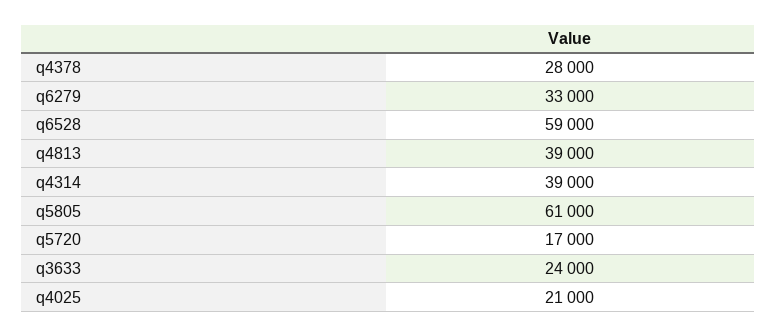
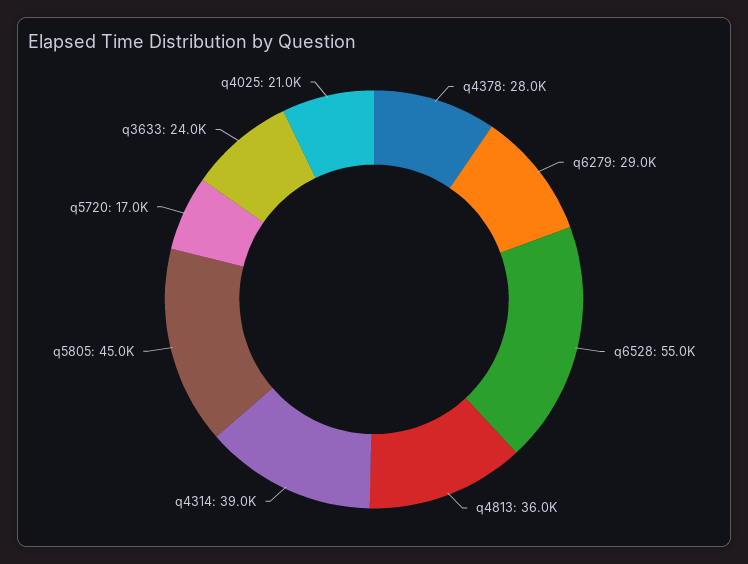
  {
    "q4378": 28000,
-   "q6279": 33000,
+   "q6279": 29000,
-   "q6528": 59000,
+   "q6528": 55000,
-   "q4813": 39000,
+   "q4813": 36000,
    "q4314": 39000,
-   "q5805": 61000,
+   "q5805": 45000,
    "q5720": 17000,
    "q3633": 24000,
    "q4025": 21000
  }

